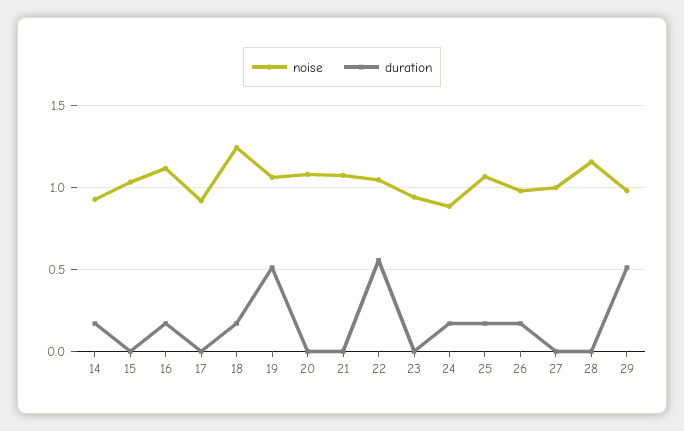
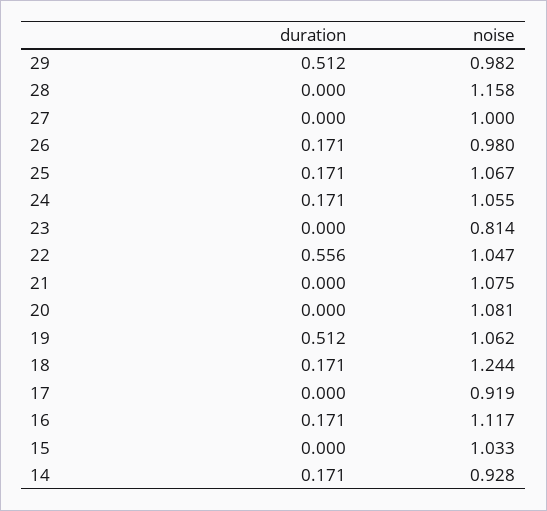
  {
    "noise": {
      "14": 0.928,
      "15": 1.033,
      "16": 1.117,
      "17": 0.919,
      "18": 1.244,
      "19": 1.062,
      "20": 1.081,
      "21": 1.075,
      "22": 1.047,
-     "23": 0.95,
+     "23": 0.814,
-     "24": 0.9,
+     "24": 1.055,
      "25": 1.067,
      "26": 0.98,
      "27": 1,
      "28": 1.158,
      "29": 0.982
    },
    "duration": {
      "14": 0.171,
      "15": 0,
      "16": 0.171,
      "17": 0,
      "18": 0.171,
      "19": 0.512,
      "20": 0,
      "21": 0,
      "22": 0.556,
      "23": 0,
      "24": 0.171,
      "25": 0.171,
      "26": 0.171,
      "27": 0,
      "28": 0,
      "29": 0.512
    }
  }

